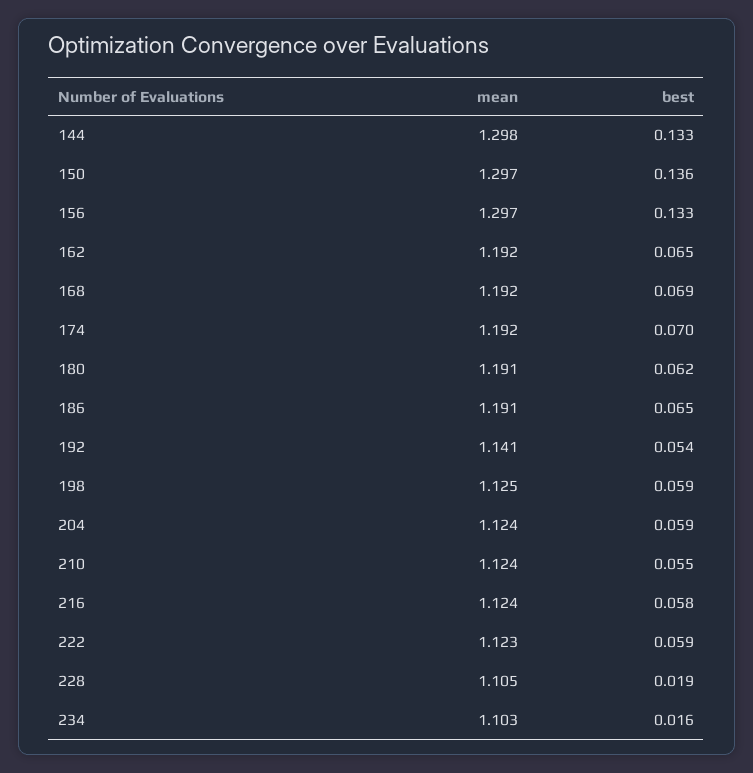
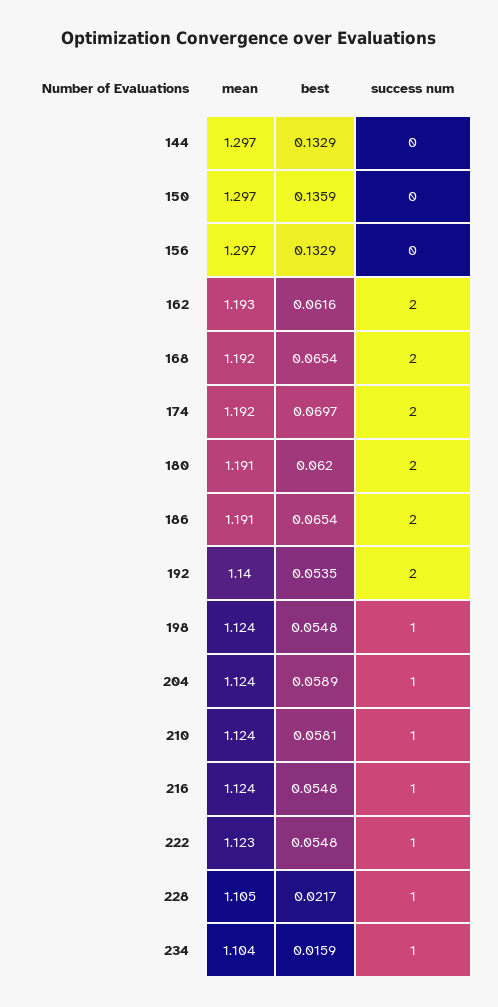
  {
    "mean": {
-     "144": 1.298,
+     "144": 1.297,
      "150": 1.297,
      "156": 1.297,
-     "162": 1.192,
+     "162": 1.193,
      "168": 1.192,
      "174": 1.192,
      "180": 1.191,
      "186": 1.191,
-     "192": 1.141,
+     "192": 1.14,
-     "198": 1.125,
+     "198": 1.124,
      "204": 1.124,
      "210": 1.124,
      "216": 1.124,
      "222": 1.123,
      "228": 1.105,
-     "234": 1.103
+     "234": 1.104
    },
    "best": {
      "144": 0.1329,
      "150": 0.1359,
      "156": 0.1329,
-     "162": 0.065,
+     "162": 0.0616,
-     "168": 0.069,
+     "168": 0.0654,
      "174": 0.0697,
      "180": 0.062,
      "186": 0.0654,
      "192": 0.0535,
-     "198": 0.059,
+     "198": 0.0548,
      "204": 0.0589,
-     "210": 0.055,
+     "210": 0.0581,
-     "216": 0.058,
+     "216": 0.0548,
-     "222": 0.059,
+     "222": 0.0548,
-     "228": 0.019,
+     "228": 0.0217,
      "234": 0.0159
-   }
+   },
+   "success num": {
+     "144": 0,
+     "150": 0,
+     "156": 0,
+     "162": 2,
+     "168": 2,
+     "174": 2,
+     "180": 2,
+     "186": 2,
+     "192": 2,
+     "198": 1,
+     "204": 1,
+     "210": 1,
+     "216": 1,
+     "222": 1,
+     "228": 1,
+     "234": 1
+   }
  }

